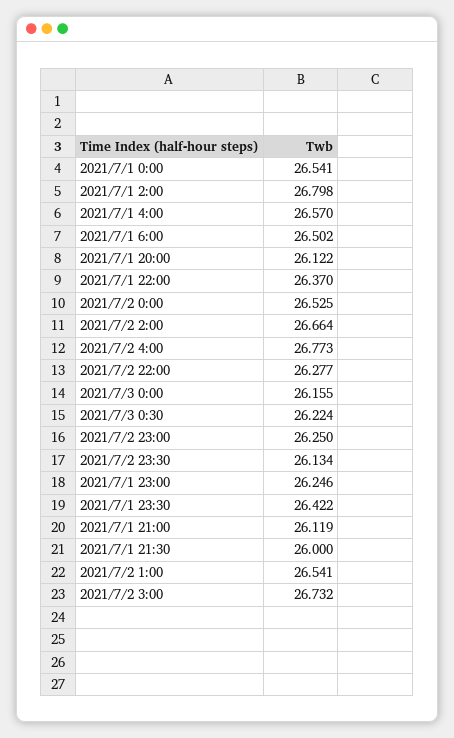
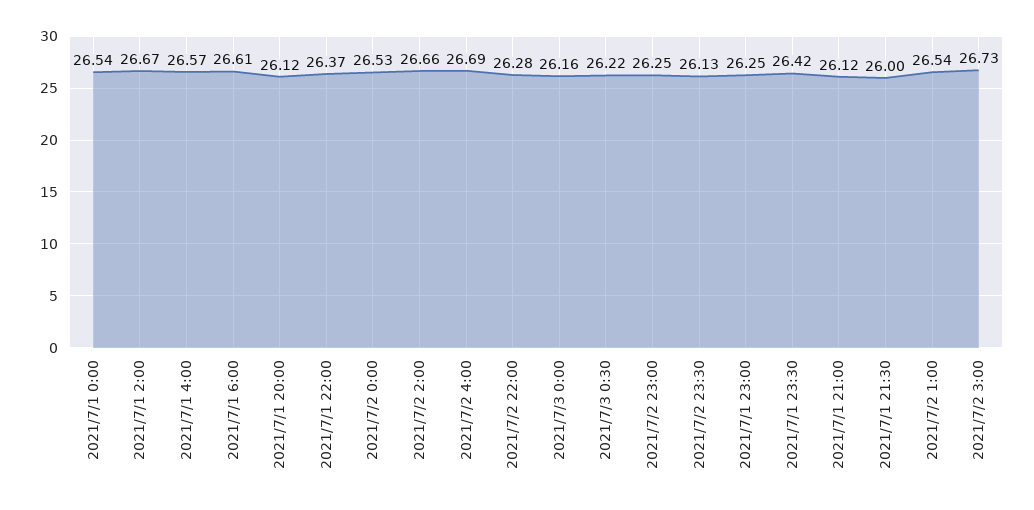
  {
    "2021/7/1 0:00": 26.541,
-   "2021/7/1 2:00": 26.798,
+   "2021/7/1 2:00": 26.67,
    "2021/7/1 4:00": 26.57,
-   "2021/7/1 6:00": 26.502,
+   "2021/7/1 6:00": 26.61,
    "2021/7/1 20:00": 26.122,
    "2021/7/1 22:00": 26.37,
    "2021/7/2 0:00": 26.525,
    "2021/7/2 2:00": 26.664,
-   "2021/7/2 4:00": 26.773,
+   "2021/7/2 4:00": 26.69,
    "2021/7/2 22:00": 26.277,
    "2021/7/3 0:00": 26.155,
    "2021/7/3 0:30": 26.224,
    "2021/7/2 23:00": 26.25,
    "2021/7/2 23:30": 26.134,
    "2021/7/1 23:00": 26.246,
    "2021/7/1 23:30": 26.422,
    "2021/7/1 21:00": 26.119,
    "2021/7/1 21:30": 26,
    "2021/7/2 1:00": 26.541,
    "2021/7/2 3:00": 26.732
  }

